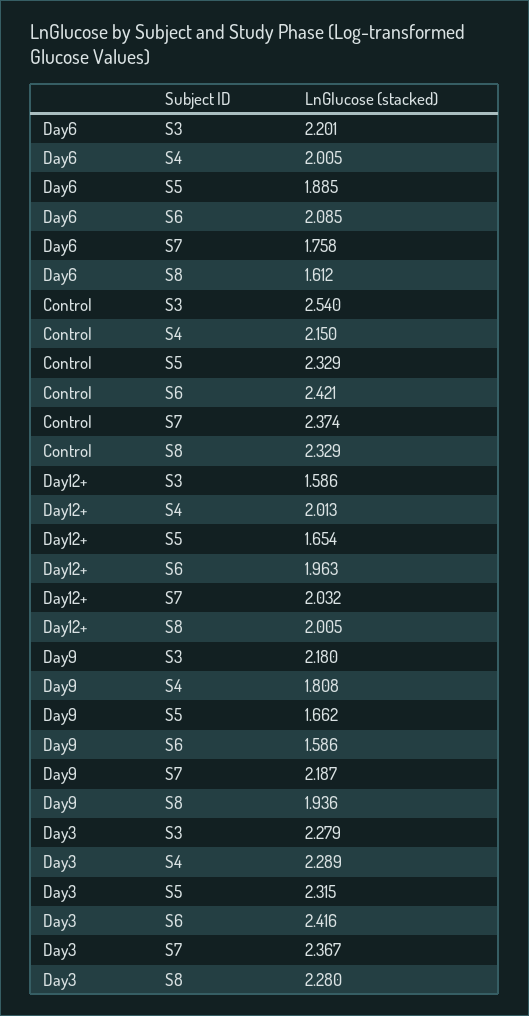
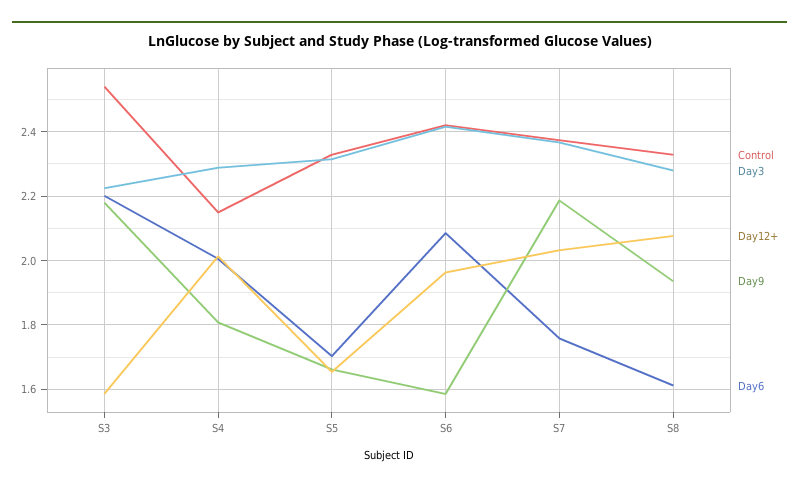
  {
    "Day6": {
      "S3": 2.201,
      "S4": 2.005,
-     "S5": 1.885,
+     "S5": 1.7,
      "S6": 2.085,
      "S7": 1.758,
      "S8": 1.612
    },
    "Control": {
      "S3": 2.54,
      "S4": 2.15,
      "S5": 2.329,
      "S6": 2.421,
      "S7": 2.374,
      "S8": 2.329
    },
    "Day12+": {
      "S3": 1.586,
      "S4": 2.013,
      "S5": 1.654,
      "S6": 1.963,
      "S7": 2.032,
-     "S8": 2.005
+     "S8": 2.08
    },
    "Day9": {
      "S3": 2.18,
      "S4": 1.808,
      "S5": 1.662,
      "S6": 1.586,
      "S7": 2.187,
      "S8": 1.936
    },
    "Day3": {
-     "S3": 2.279,
+     "S3": 2.22,
      "S4": 2.289,
      "S5": 2.315,
      "S6": 2.416,
      "S7": 2.367,
      "S8": 2.28
    }
  }

